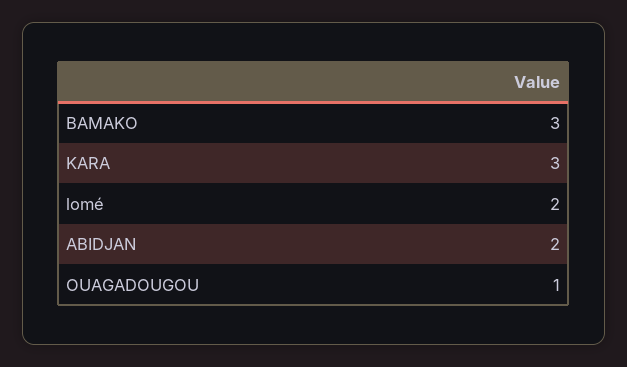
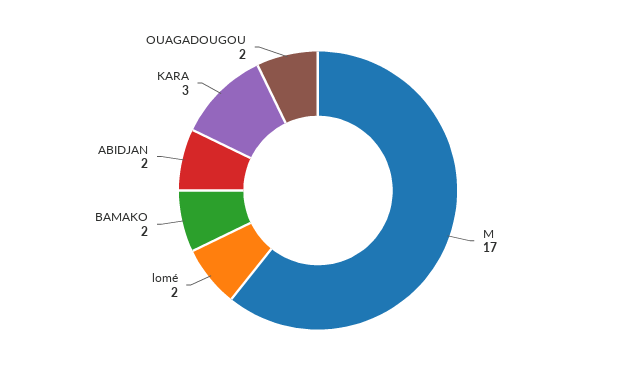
  {
-   "BAMAKO": 3,
+   "BAMAKO": 2,
    "KARA": 3,
    "lomé": 2,
    "ABIDJAN": 2,
-   "OUAGADOUGOU": 1
+   "OUAGADOUGOU": 2,
+   "M": 17
  }

